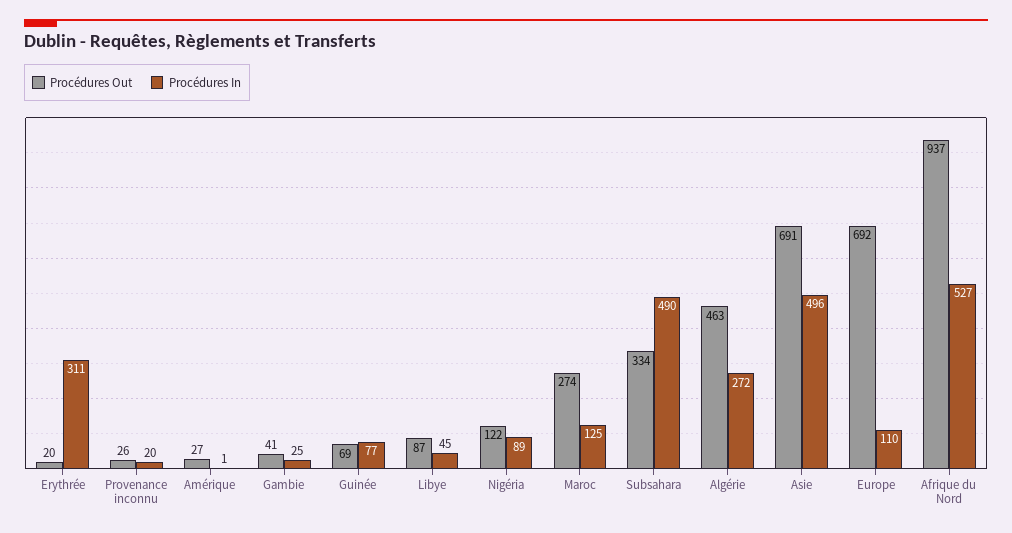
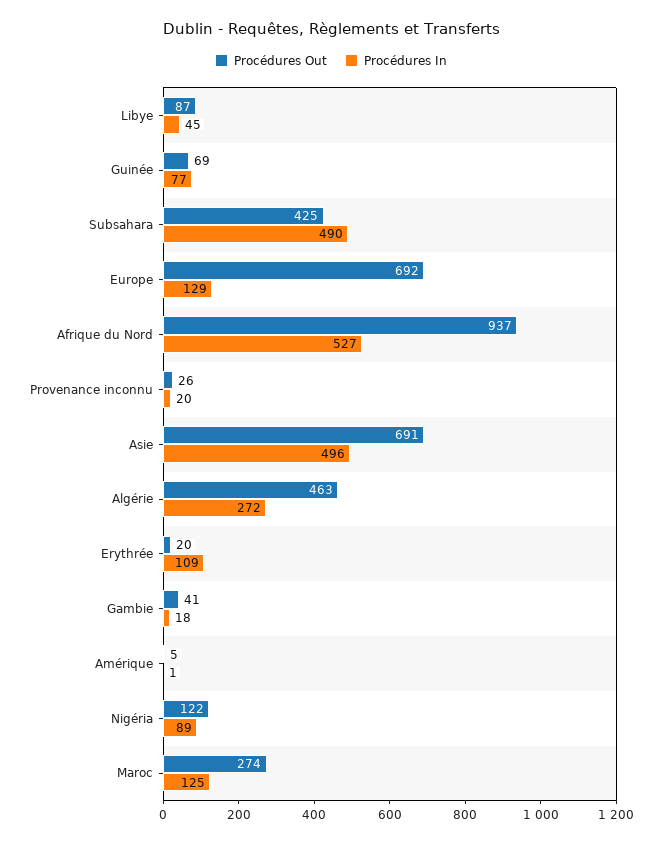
  {
    "Procédures Out": {
      "Erythrée": 20,
      "Provenance inconnu": 26,
-     "Amérique": 27,
+     "Amérique": 5,
      "Gambie": 41,
      "Guinée": 69,
      "Libye": 87,
      "Nigéria": 122,
      "Maroc": 274,
-     "Subsahara": 334,
+     "Subsahara": 425,
      "Algérie": 463,
      "Asie": 691,
      "Europe": 692,
      "Afrique du Nord": 937
    },
    "Procédures In": {
-     "Erythrée": 311,
+     "Erythrée": 109,
      "Provenance inconnu": 20,
      "Amérique": 1,
-     "Gambie": 25,
+     "Gambie": 18,
      "Guinée": 77,
      "Libye": 45,
      "Nigéria": 89,
      "Maroc": 125,
      "Subsahara": 490,
      "Algérie": 272,
      "Asie": 496,
-     "Europe": 110,
+     "Europe": 129,
      "Afrique du Nord": 527
    }
  }

